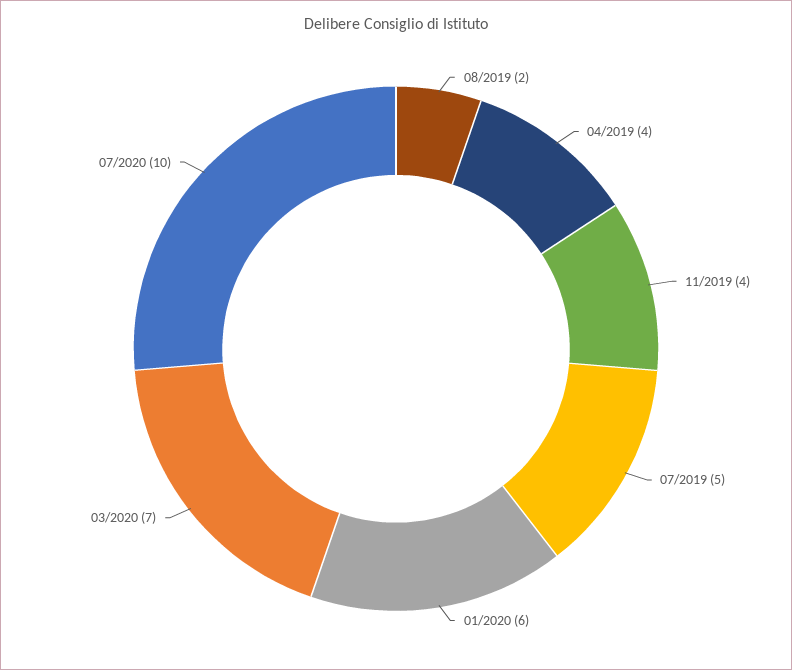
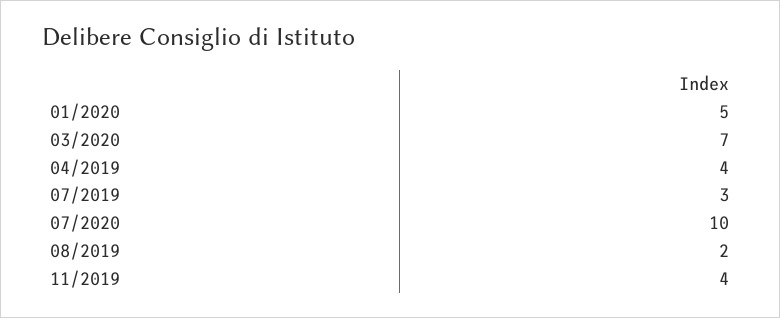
  {
    "08/2019": 2,
    "04/2019": 4,
    "11/2019": 4,
-   "07/2019": 5,
+   "07/2019": 3,
-   "01/2020": 6,
+   "01/2020": 5,
    "03/2020": 7,
    "07/2020": 10
  }

